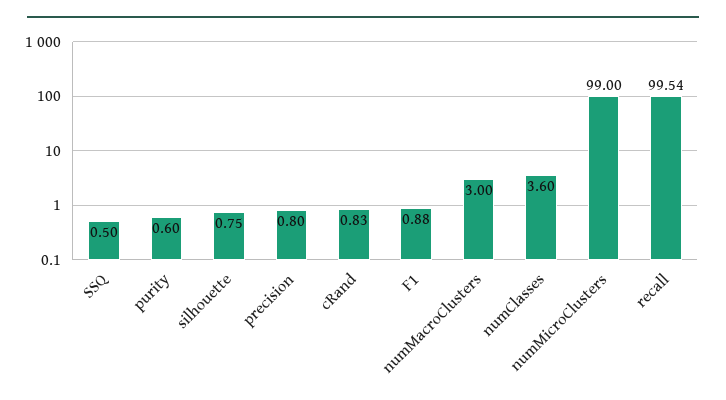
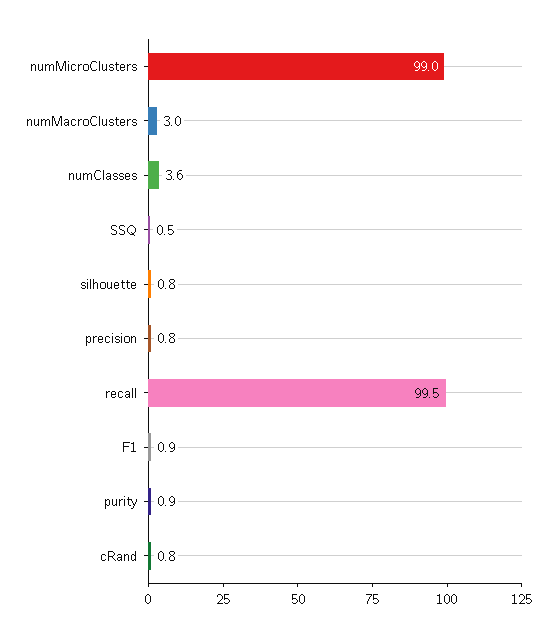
  {
    "SSQ": 0.5,
-   "purity": 0.6,
+   "purity": 0.9,
    "silhouette": 0.75,
    "precision": 0.8,
    "cRand": 0.83,
    "F1": 0.88,
    "numMacroClusters": 3,
    "numClasses": 3.6,
    "numMicroClusters": 99,
    "recall": 99.54
  }

